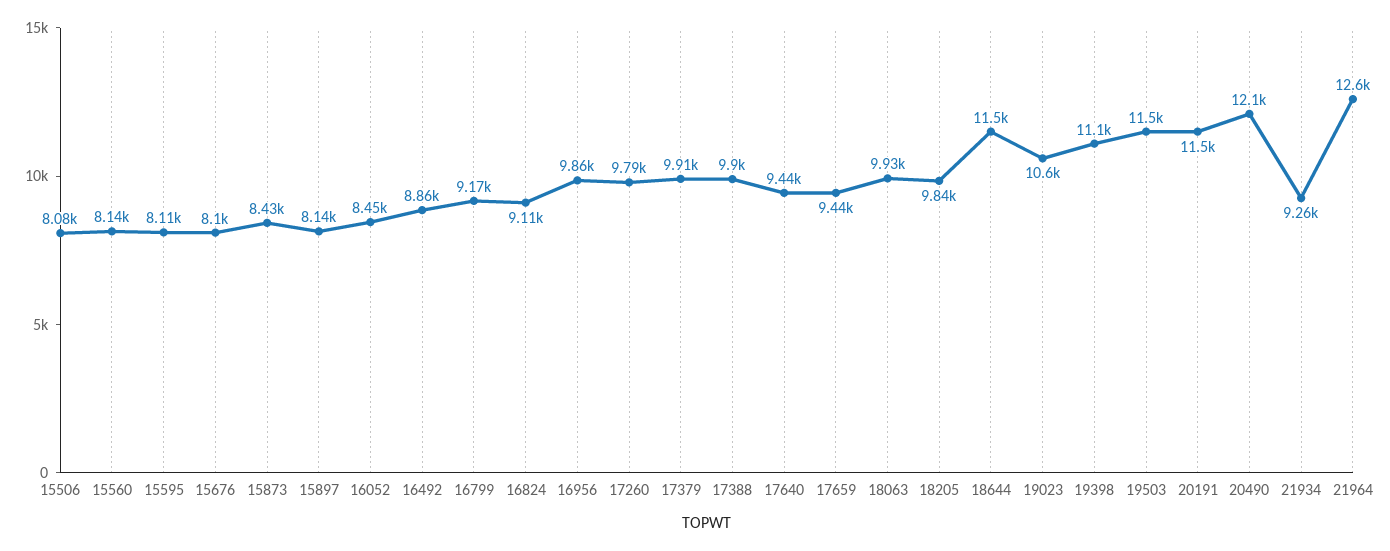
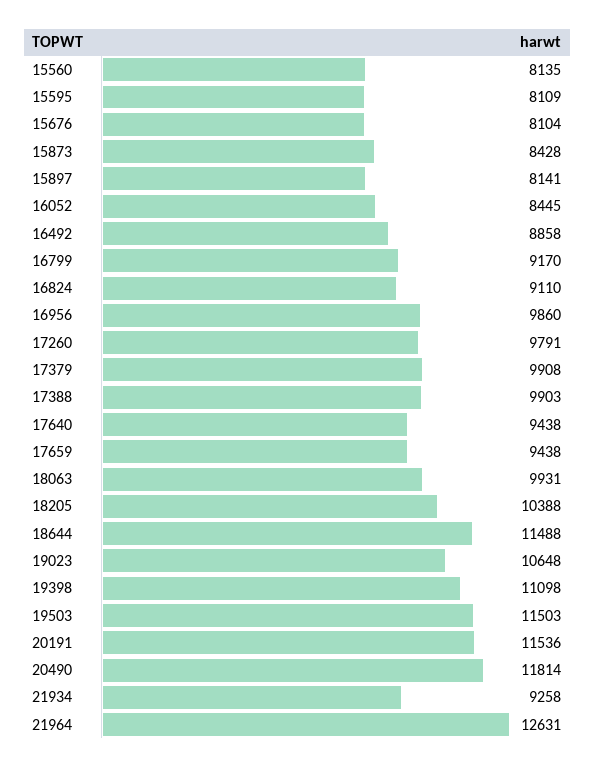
  {
-   "15506": 8080,
    "15560": 8135,
    "15595": 8109,
    "15676": 8104,
    "15873": 8428,
    "15897": 8141,
    "16052": 8445,
    "16492": 8858,
    "16799": 9170,
    "16824": 9110,
    "16956": 9860,
    "17260": 9791,
    "17379": 9908,
    "17388": 9903,
    "17640": 9438,
    "17659": 9438,
    "18063": 9931,
-   "18205": 9840,
+   "18205": 10388,
    "18644": 11488,
    "19023": 10648,
    "19398": 11098,
    "19503": 11503,
    "20191": 11536,
-   "20490": 12100,
+   "20490": 11814,
    "21934": 9258,
    "21964": 12631
  }

